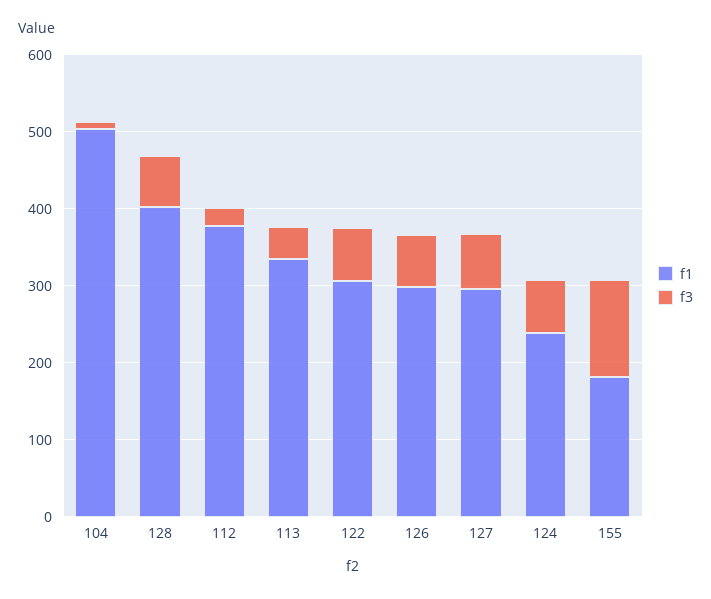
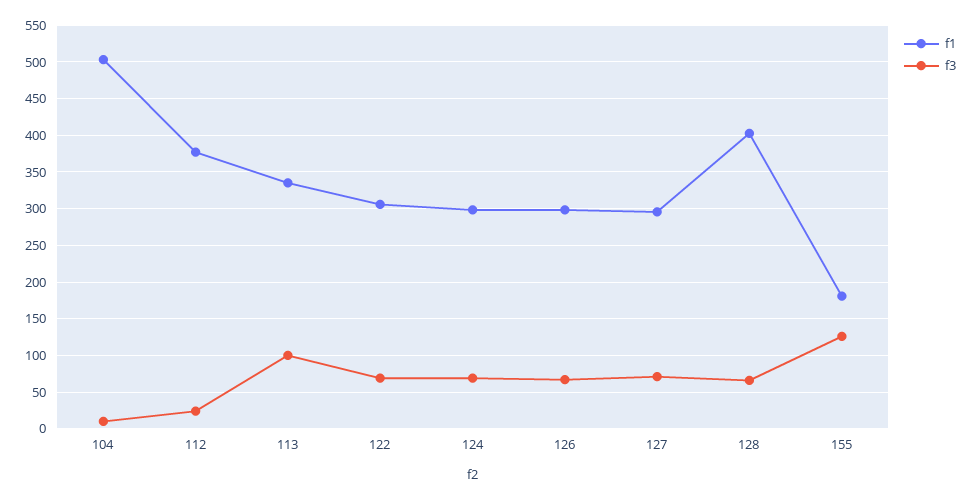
  {
    "f1": {
      "104": 500,
      "128": 400,
      "112": 380,
      "113": 340,
      "122": 310,
      "126": 300,
      "127": 300,
-     "124": 240,
+     "124": 300,
      "155": 180
    },
    "f3": {
      "104": 10,
      "128": 70,
      "112": 20,
-     "113": 40,
+     "113": 100,
      "122": 70,
      "126": 70,
      "127": 70,
      "124": 70,
      "155": 130
    }
  }

